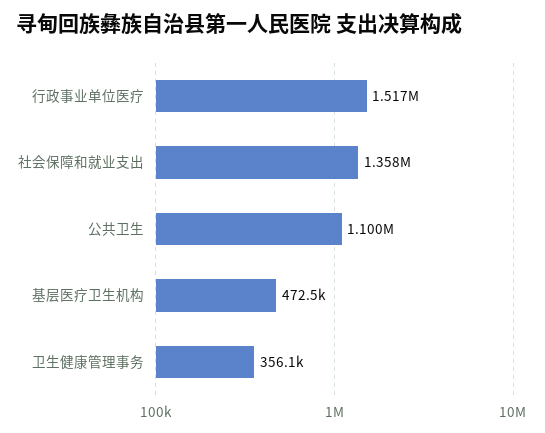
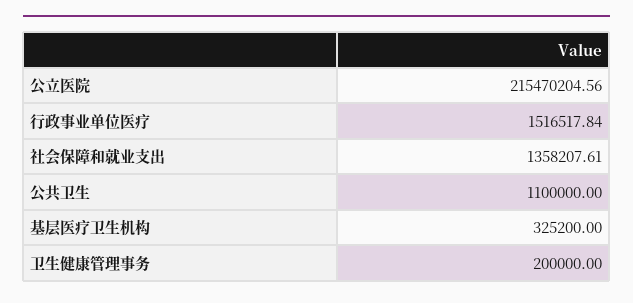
  {
    "行政事业单位医疗": 1516517.84,
    "社会保障和就业支出": 1358207.61,
    "公共卫生": 1100000,
-   "基层医疗卫生机构": 472500,
+   "基层医疗卫生机构": 325200,
-   "卫生健康管理事务": 356100
+   "卫生健康管理事务": 200000,
+   "公立医院": 215470204.56
  }

